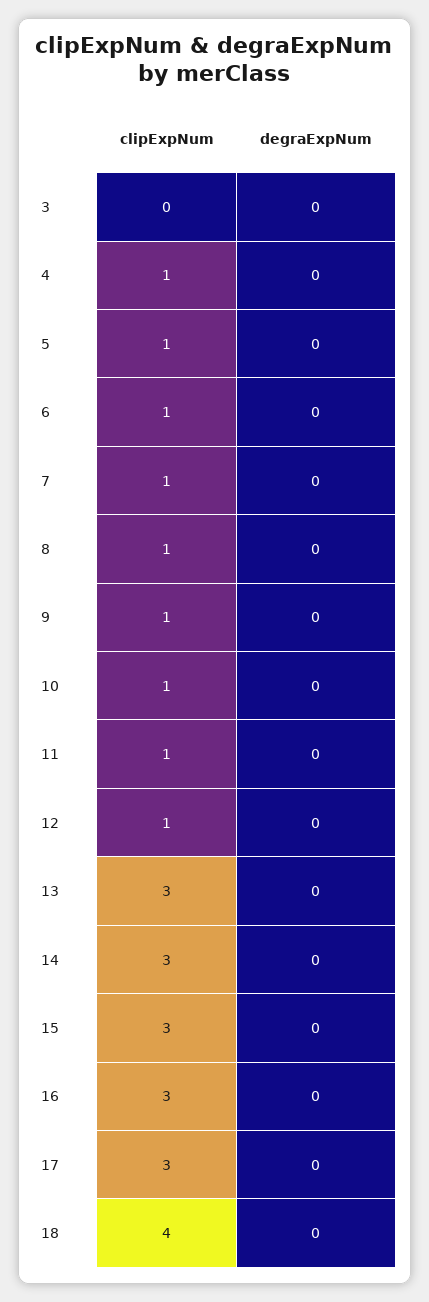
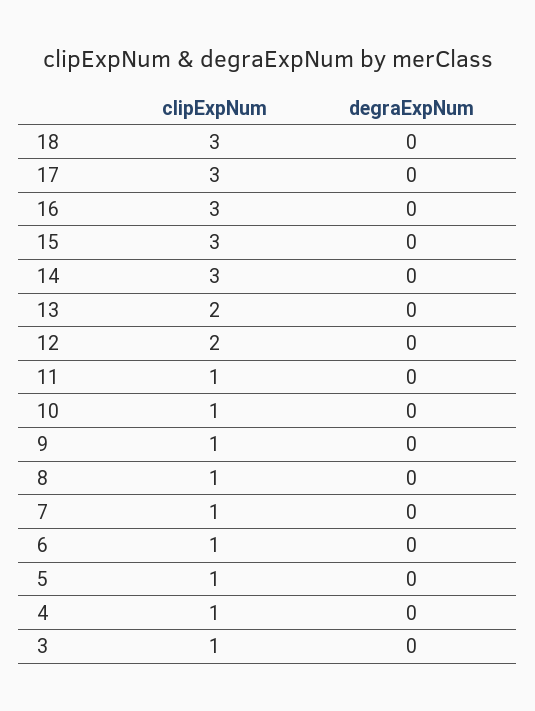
  {
    "clipExpNum": {
-     "3": 0,
+     "3": 1,
      "4": 1,
      "5": 1,
      "6": 1,
      "7": 1,
      "8": 1,
      "9": 1,
      "10": 1,
      "11": 1,
-     "12": 1,
+     "12": 2,
-     "13": 3,
+     "13": 2,
      "14": 3,
      "15": 3,
      "16": 3,
      "17": 3,
-     "18": 4
+     "18": 3
    },
    "degraExpNum": {
      "3": 0,
      "4": 0,
      "5": 0,
      "6": 0,
      "7": 0,
      "8": 0,
      "9": 0,
      "10": 0,
      "11": 0,
      "12": 0,
      "13": 0,
      "14": 0,
      "15": 0,
      "16": 0,
      "17": 0,
      "18": 0
    }
  }

